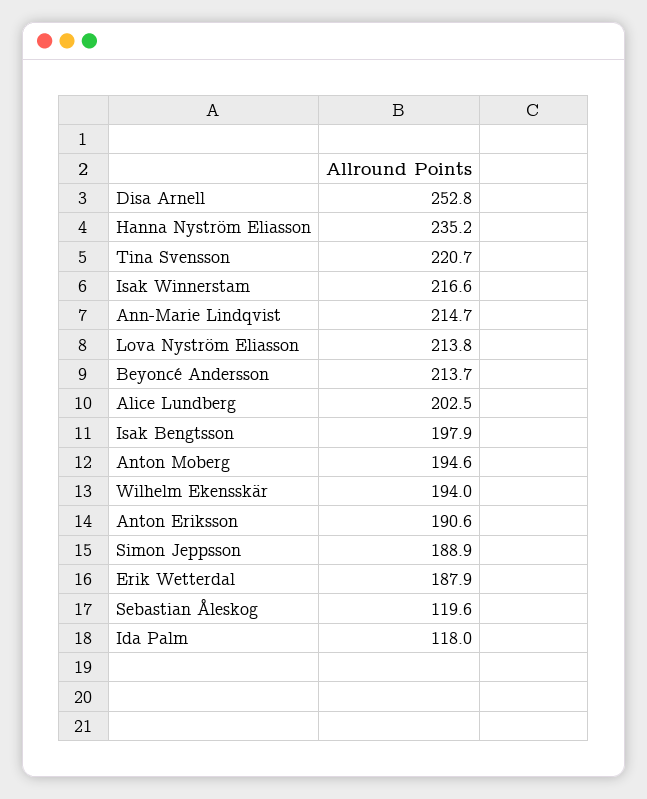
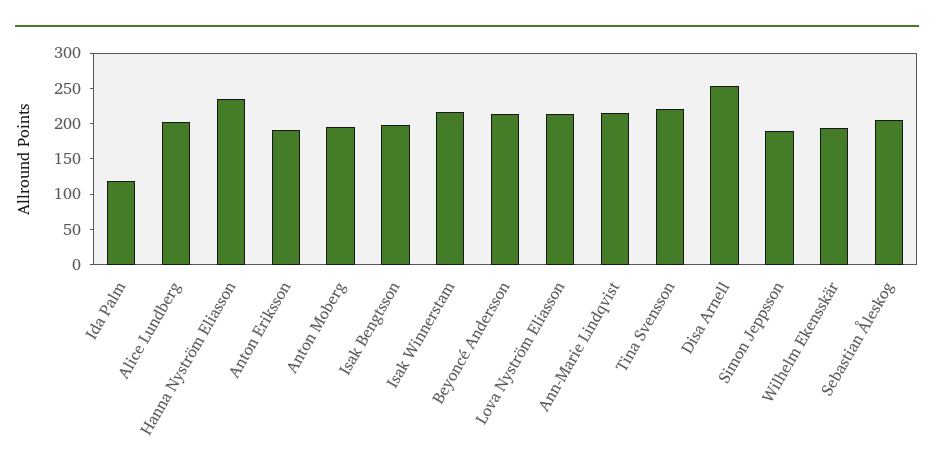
  {
    "Disa Arnell": 252.8,
    "Hanna Nyström Eliasson": 235.2,
    "Tina Svensson": 220.7,
    "Isak Winnerstam": 216.6,
    "Ann-Marie Lindqvist": 214.7,
    "Lova Nyström Eliasson": 213.8,
    "Beyoncé Andersson": 213.7,
    "Alice Lundberg": 202.5,
    "Isak Bengtsson": 197.9,
    "Anton Moberg": 194.6,
    "Wilhelm Ekensskär": 194,
    "Anton Eriksson": 190.6,
    "Simon Jeppsson": 188.9,
-   "Erik Wetterdal": 187.9,
-   "Sebastian Åleskog": 119.6,
+   "Sebastian Åleskog": 200,
    "Ida Palm": 118
  }

